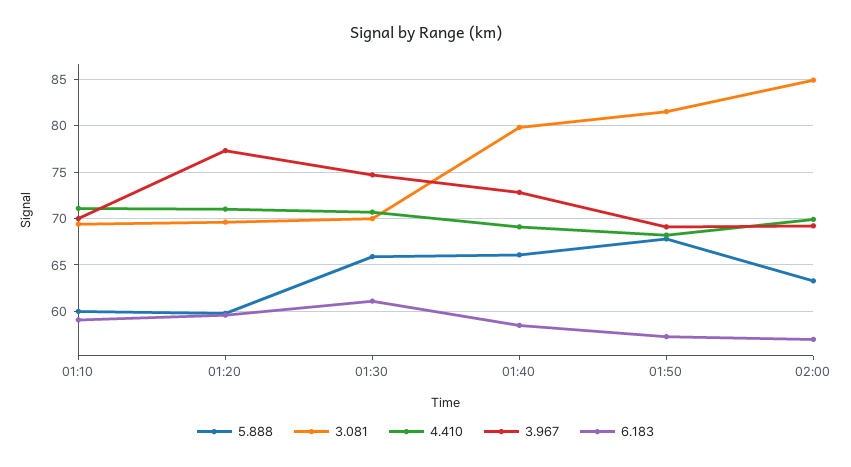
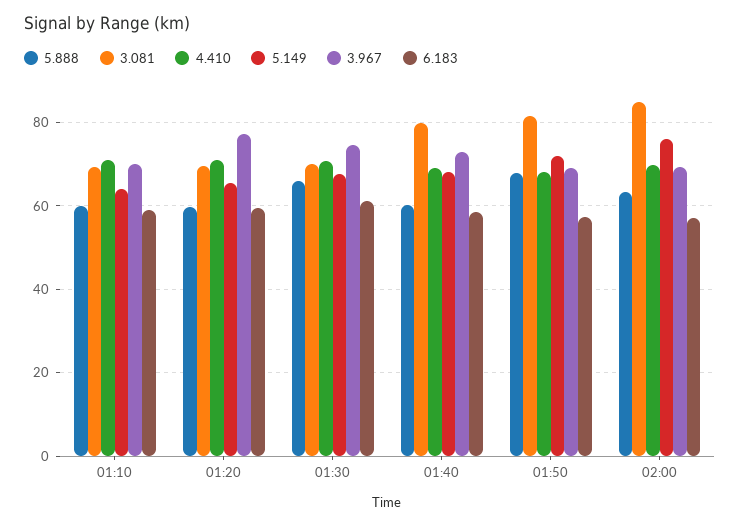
  {
    "5.888": {
      "01:10": 60,
      "01:20": 60,
      "01:30": 66,
-     "01:40": 66,
+     "01:40": 60,
      "01:50": 68,
      "02:00": 63
    },
    "3.081": {
      "01:10": 69,
      "01:20": 70,
      "01:30": 70,
      "01:40": 80,
      "01:50": 82,
      "02:00": 85
    },
    "4.410": {
      "01:10": 71,
      "01:20": 71,
      "01:30": 71,
      "01:40": 69,
      "01:50": 68,
      "02:00": 70
    },
    "3.967": {
      "01:10": 70,
      "01:20": 77,
      "01:30": 75,
      "01:40": 73,
      "01:50": 69,
      "02:00": 69
    },
    "6.183": {
      "01:10": 59,
      "01:20": 60,
      "01:30": 61,
      "01:40": 59,
      "01:50": 57,
      "02:00": 57
-   }
+   },
+   "5.149": {
+     "01:10": 64,
+     "01:20": 66,
+     "01:30": 68,
+     "01:40": 68,
+     "01:50": 72,
+     "02:00": 76
+   }
  }

